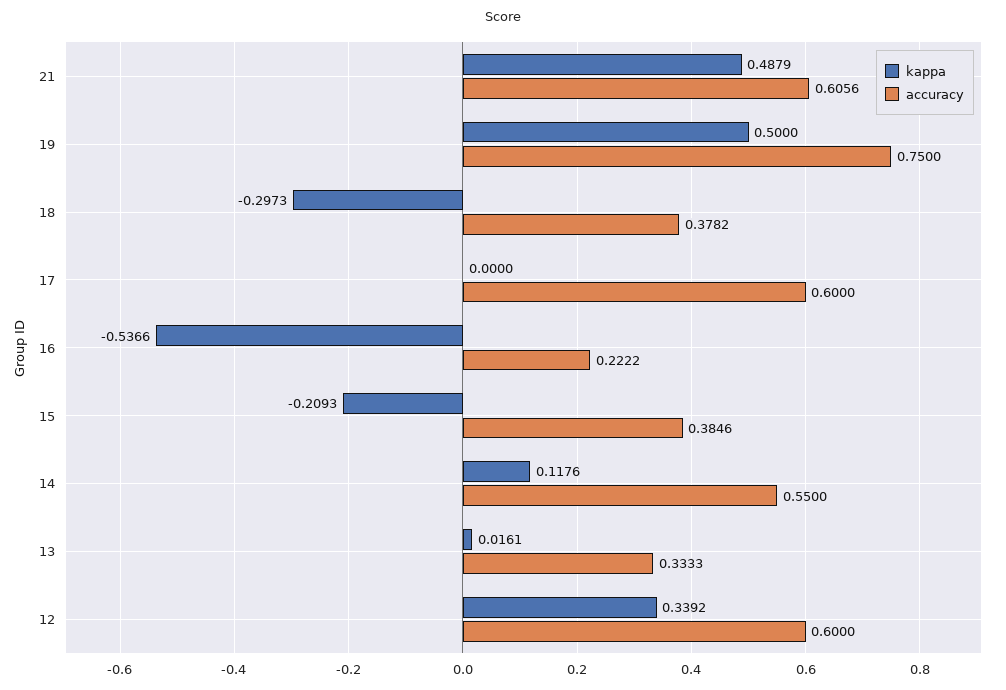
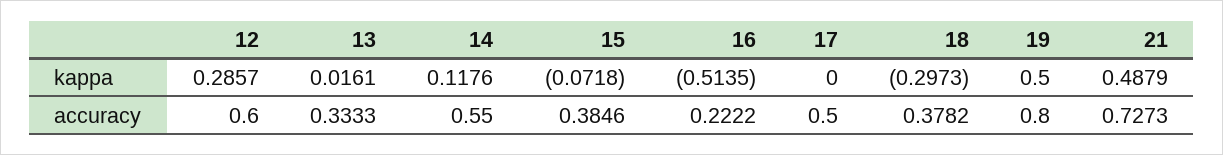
  {
    "kappa": {
      "21": 0.4879,
      "19": 0.5,
      "18": -0.2973,
      "17": 0,
-     "16": -0.5366,
+     "16": -0.5135,
-     "15": -0.2093,
+     "15": -0.0718,
      "14": 0.1176,
      "13": 0.0161,
-     "12": 0.3392
+     "12": 0.2857
    },
    "accuracy": {
-     "21": 0.6056,
+     "21": 0.7273,
-     "19": 0.75,
+     "19": 0.8,
      "18": 0.3782,
-     "17": 0.6,
+     "17": 0.5,
      "16": 0.2222,
      "15": 0.3846,
      "14": 0.55,
      "13": 0.3333,
      "12": 0.6
    }
  }

